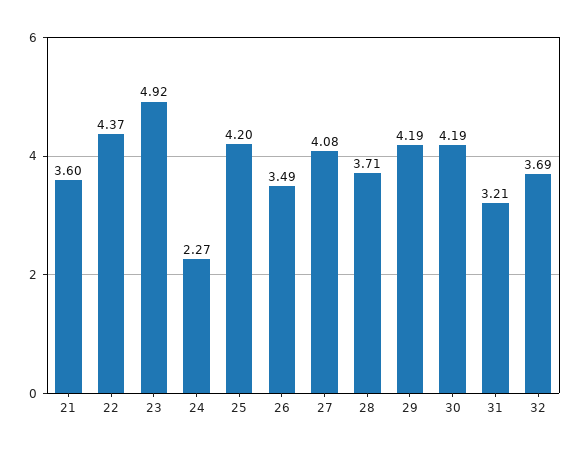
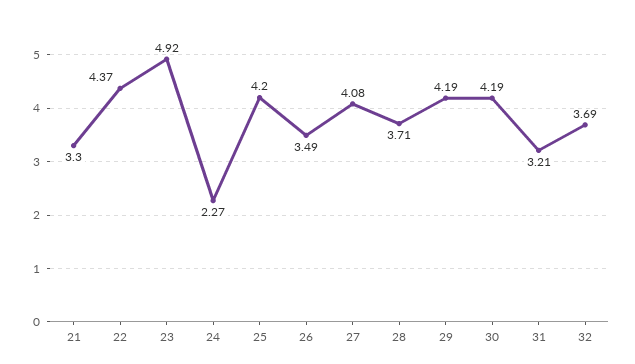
  {
-   "21": 3.6,
+   "21": 3.3,
    "22": 4.37,
    "23": 4.92,
    "24": 2.27,
    "25": 4.2,
    "26": 3.49,
    "27": 4.08,
    "28": 3.71,
    "29": 4.19,
    "30": 4.19,
    "31": 3.21,
    "32": 3.69
  }

